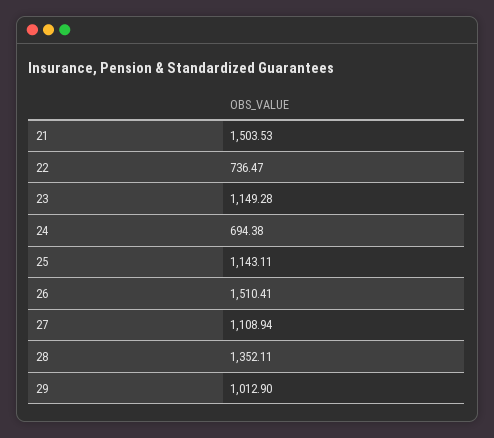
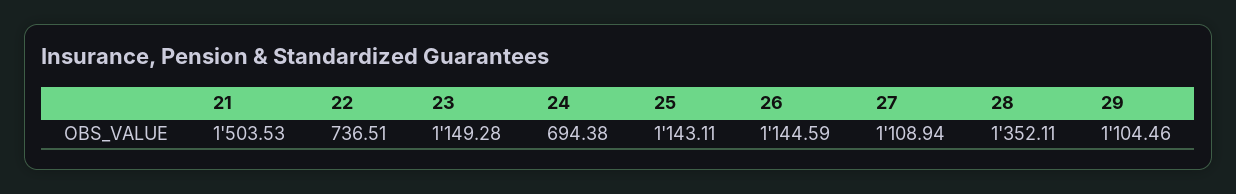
  {
    "21": 1503.53,
-   "22": 736.47,
+   "22": 736.51,
    "23": 1149.28,
    "24": 694.38,
    "25": 1143.11,
-   "26": 1510.41,
+   "26": 1144.59,
    "27": 1108.94,
    "28": 1352.11,
-   "29": 1012.9
+   "29": 1104.46
  }

